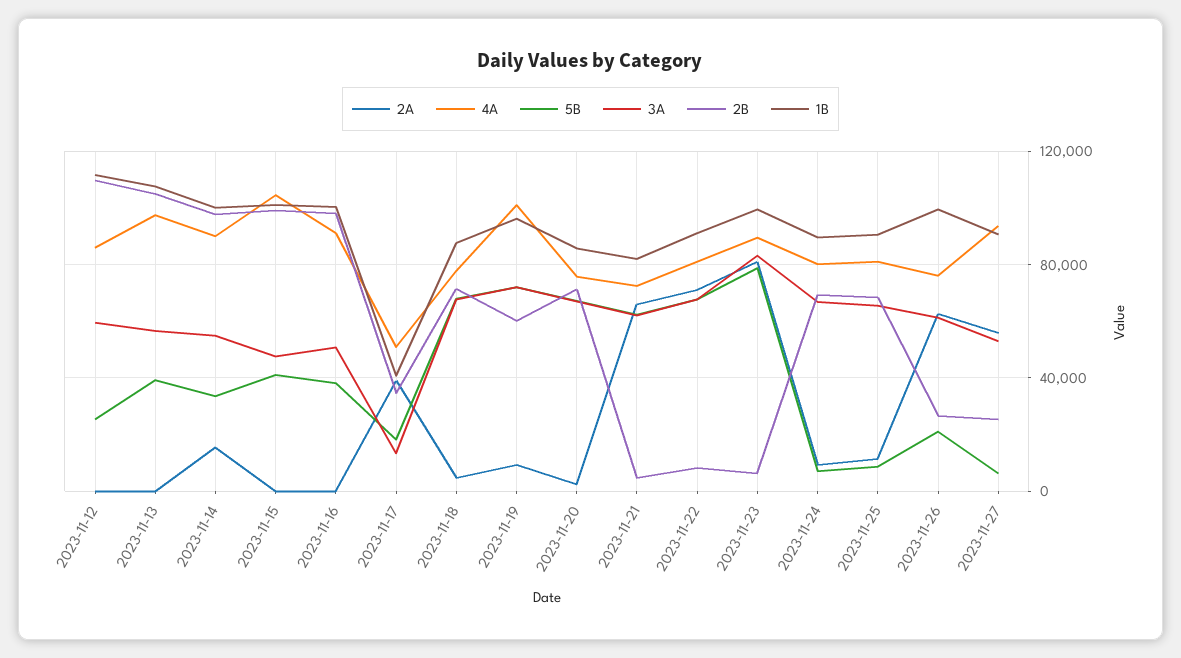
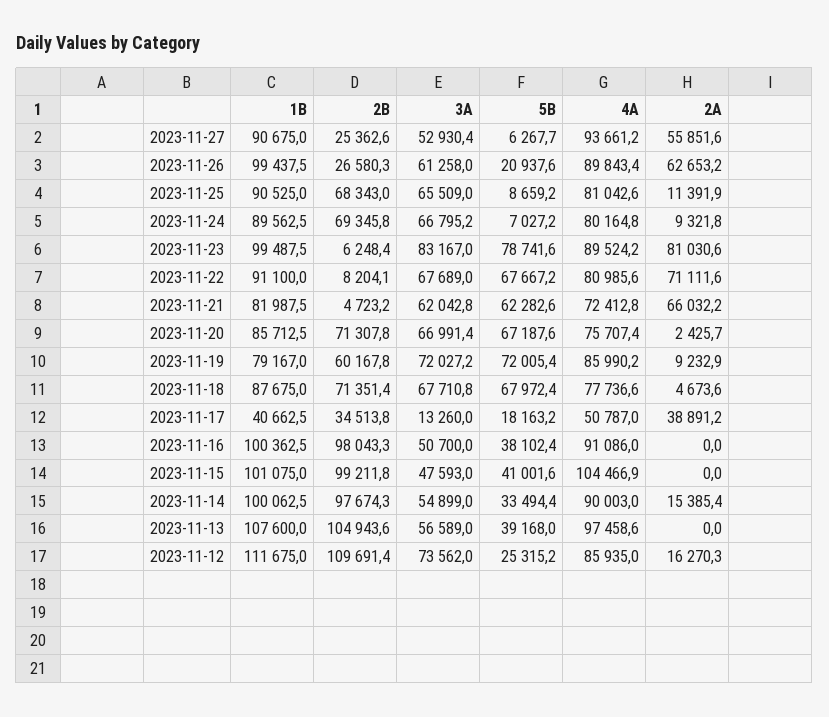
  {
    "2A": {
-     "2023-11-12": 0,
+     "2023-11-12": 16270.3,
      "2023-11-13": 0,
      "2023-11-14": 15385.4,
      "2023-11-15": 0,
      "2023-11-16": 0,
      "2023-11-17": 38891.2,
      "2023-11-18": 4673.6,
      "2023-11-19": 9232.9,
      "2023-11-20": 2425.7,
      "2023-11-21": 66032.2,
      "2023-11-22": 71111.6,
      "2023-11-23": 81030.6,
      "2023-11-24": 9321.8,
      "2023-11-25": 11391.9,
      "2023-11-26": 62653.2,
      "2023-11-27": 55851.6
    },
    "4A": {
      "2023-11-12": 85935,
      "2023-11-13": 97458.6,
      "2023-11-14": 90003,
      "2023-11-15": 104466.9,
      "2023-11-16": 91086,
      "2023-11-17": 50787,
      "2023-11-18": 77736.6,
-     "2023-11-19": 100000,
+     "2023-11-19": 85990.2,
      "2023-11-20": 75707.4,
      "2023-11-21": 72412.8,
      "2023-11-22": 80985.6,
      "2023-11-23": 89524.2,
      "2023-11-24": 80164.8,
      "2023-11-25": 81042.6,
-     "2023-11-26": 75000,
+     "2023-11-26": 89843.4,
      "2023-11-27": 93661.2
    },
    "5B": {
      "2023-11-12": 25315.2,
      "2023-11-13": 39168,
      "2023-11-14": 33494.4,
      "2023-11-15": 41001.6,
      "2023-11-16": 38102.4,
      "2023-11-17": 18163.2,
      "2023-11-18": 67972.4,
      "2023-11-19": 72005.4,
      "2023-11-20": 67187.6,
      "2023-11-21": 62282.6,
      "2023-11-22": 67667.2,
      "2023-11-23": 78741.6,
      "2023-11-24": 7027.2,
      "2023-11-25": 8659.2,
      "2023-11-26": 20937.6,
      "2023-11-27": 6267.7
    },
    "3A": {
-     "2023-11-12": 60000,
+     "2023-11-12": 73562,
      "2023-11-13": 56589,
      "2023-11-14": 54899,
      "2023-11-15": 47593,
      "2023-11-16": 50700,
      "2023-11-17": 13260,
      "2023-11-18": 67710.8,
      "2023-11-19": 72027.2,
      "2023-11-20": 66991.4,
      "2023-11-21": 62042.8,
      "2023-11-22": 67689,
      "2023-11-23": 83167,
      "2023-11-24": 66795.2,
      "2023-11-25": 65509,
      "2023-11-26": 61258,
      "2023-11-27": 52930.4
    },
    "2B": {
      "2023-11-12": 109691.4,
      "2023-11-13": 104943.6,
      "2023-11-14": 97674.3,
      "2023-11-15": 99211.8,
      "2023-11-16": 98043.3,
      "2023-11-17": 34513.8,
      "2023-11-18": 71351.4,
      "2023-11-19": 60167.8,
      "2023-11-20": 71307.8,
      "2023-11-21": 4723.2,
      "2023-11-22": 8204.1,
      "2023-11-23": 6248.4,
      "2023-11-24": 69345.8,
      "2023-11-25": 68343,
      "2023-11-26": 26580.3,
      "2023-11-27": 25362.6
    },
    "1B": {
      "2023-11-12": 111675,
      "2023-11-13": 107600,
      "2023-11-14": 100062.5,
      "2023-11-15": 101075,
      "2023-11-16": 100362.5,
      "2023-11-17": 40662.5,
      "2023-11-18": 87675,
-     "2023-11-19": 95000,
+     "2023-11-19": 79167,
      "2023-11-20": 85712.5,
      "2023-11-21": 81987.5,
      "2023-11-22": 91100,
      "2023-11-23": 99487.5,
      "2023-11-24": 89562.5,
      "2023-11-25": 90525,
      "2023-11-26": 99437.5,
      "2023-11-27": 90675
    }
  }

